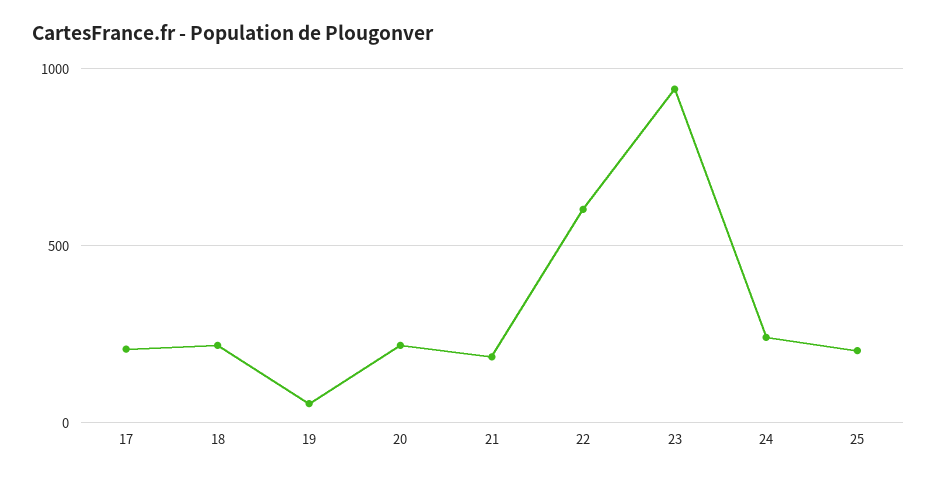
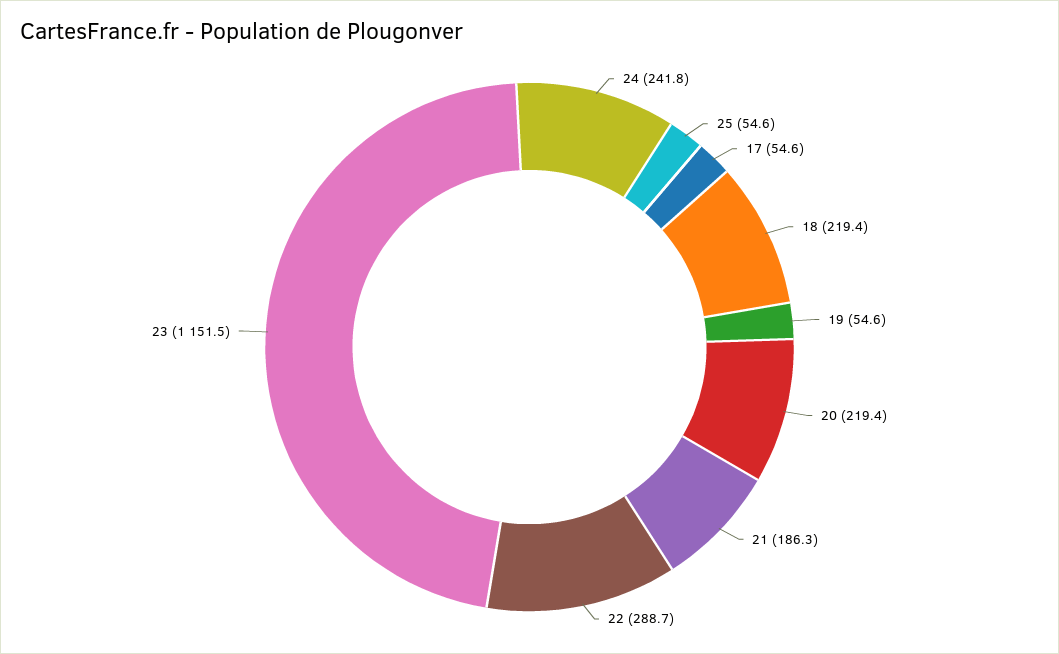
  {
-   "17": 200,
+   "17": 54.6,
    "18": 219.4,
    "19": 54.6,
    "20": 219.4,
    "21": 186.3,
-   "22": 600,
+   "22": 288.7,
-   "23": 950,
+   "23": 1151.5,
    "24": 241.8,
-   "25": 200
+   "25": 54.6
  }

